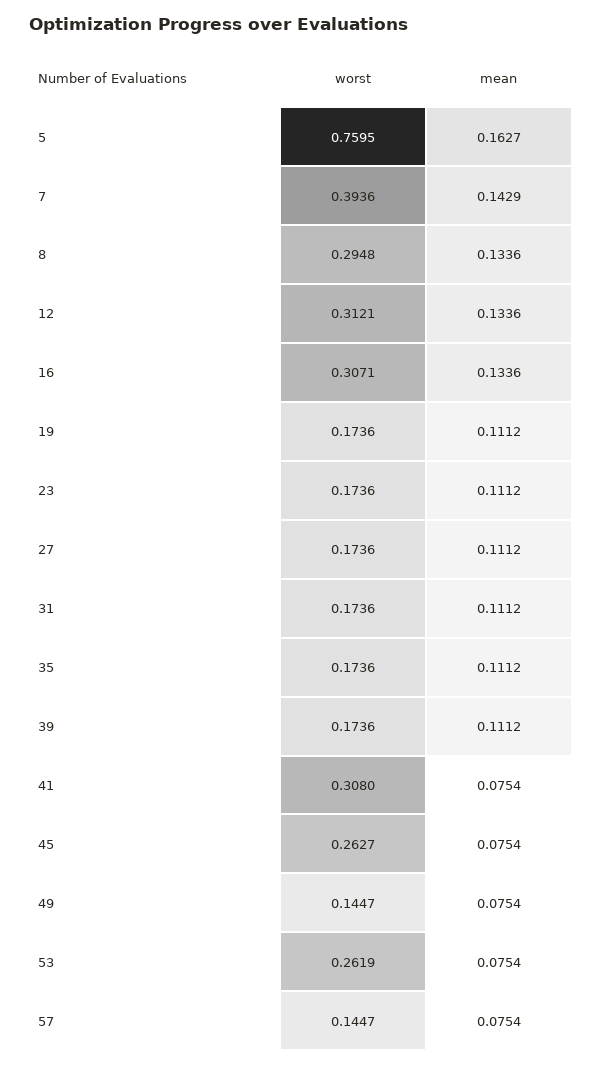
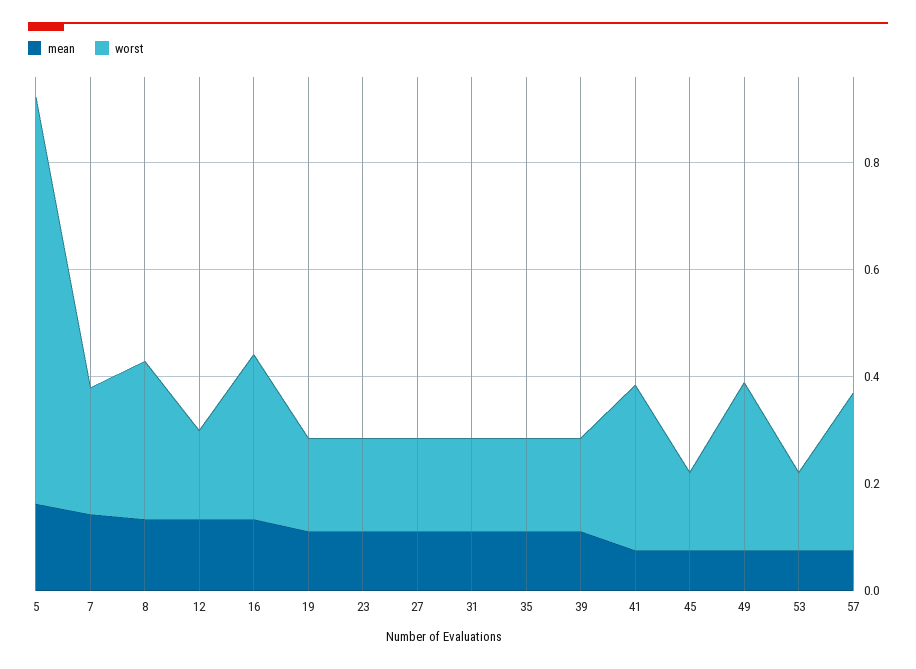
  {
    "worst": {
      "5": 0.7595,
-     "7": 0.3936,
+     "7": 0.25,
      "8": 0.2948,
-     "12": 0.3121,
+     "12": 0.15,
      "16": 0.3071,
      "19": 0.1736,
      "23": 0.1736,
      "27": 0.1736,
      "31": 0.1736,
      "35": 0.1736,
      "39": 0.1736,
      "41": 0.308,
-     "45": 0.2627,
+     "45": 0.15,
-     "49": 0.1447,
+     "49": 0.3,
-     "53": 0.2619,
+     "53": 0.15,
-     "57": 0.1447
+     "57": 0.3
    },
    "mean": {
      "5": 0.1627,
      "7": 0.1429,
      "8": 0.1336,
      "12": 0.1336,
      "16": 0.1336,
      "19": 0.1112,
      "23": 0.1112,
      "27": 0.1112,
      "31": 0.1112,
      "35": 0.1112,
      "39": 0.1112,
      "41": 0.0754,
      "45": 0.0754,
      "49": 0.0754,
      "53": 0.0754,
      "57": 0.0754
    }
  }

